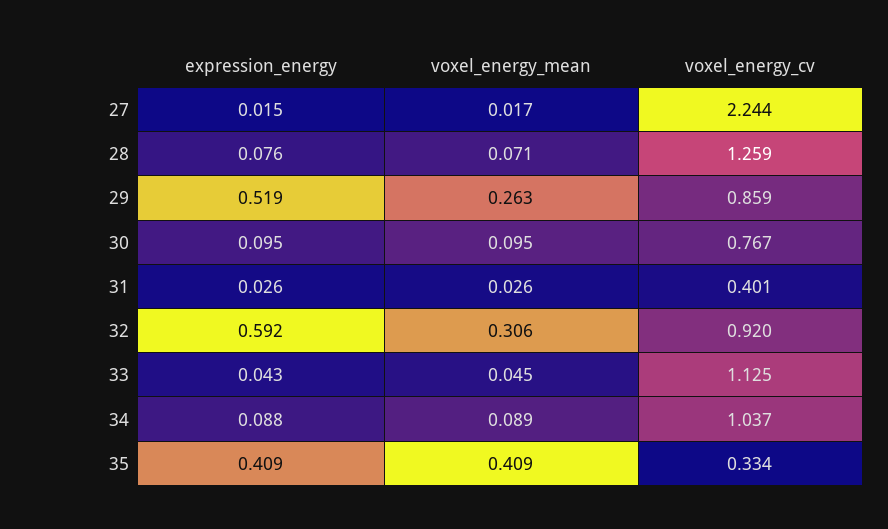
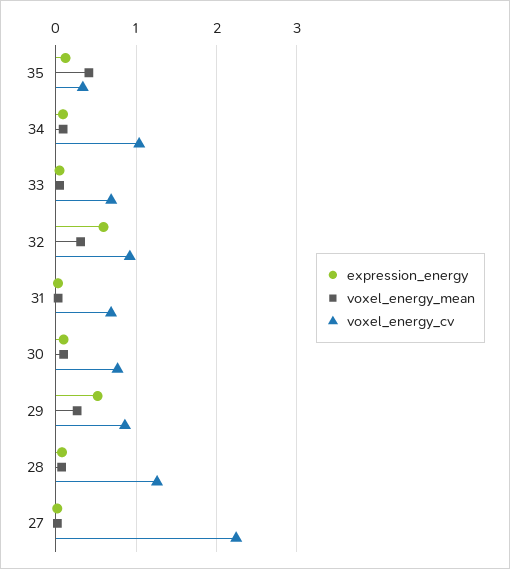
  {
    "expression_energy": {
      "27": 0.015,
      "28": 0.076,
      "29": 0.519,
      "30": 0.095,
      "31": 0.026,
      "32": 0.592,
      "33": 0.043,
      "34": 0.088,
-     "35": 0.409
+     "35": 0.1
    },
    "voxel_energy_mean": {
      "27": 0.017,
      "28": 0.071,
      "29": 0.263,
      "30": 0.095,
      "31": 0.026,
      "32": 0.306,
      "33": 0.045,
      "34": 0.089,
      "35": 0.409
    },
    "voxel_energy_cv": {
      "27": 2.244,
      "28": 1.259,
      "29": 0.859,
      "30": 0.767,
-     "31": 0.401,
+     "31": 0.7,
      "32": 0.92,
-     "33": 1.125,
+     "33": 0.7,
      "34": 1.037,
      "35": 0.334
    }
  }

